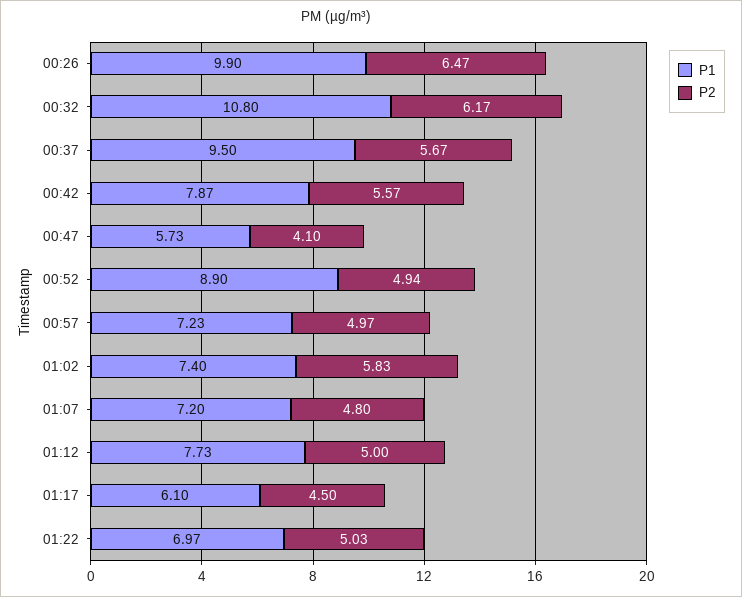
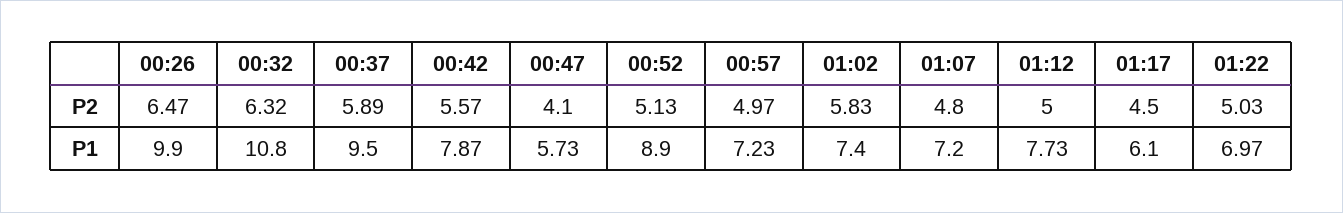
  {
    "P1": {
      "00:26": 9.9,
      "00:32": 10.8,
      "00:37": 9.5,
      "00:42": 7.87,
      "00:47": 5.73,
      "00:52": 8.9,
      "00:57": 7.23,
      "01:02": 7.4,
      "01:07": 7.2,
      "01:12": 7.73,
      "01:17": 6.1,
      "01:22": 6.97
    },
    "P2": {
      "00:26": 6.47,
-     "00:32": 6.17,
+     "00:32": 6.32,
-     "00:37": 5.67,
+     "00:37": 5.89,
      "00:42": 5.57,
      "00:47": 4.1,
-     "00:52": 4.94,
+     "00:52": 5.13,
      "00:57": 4.97,
      "01:02": 5.83,
      "01:07": 4.8,
      "01:12": 5,
      "01:17": 4.5,
      "01:22": 5.03
    }
  }

